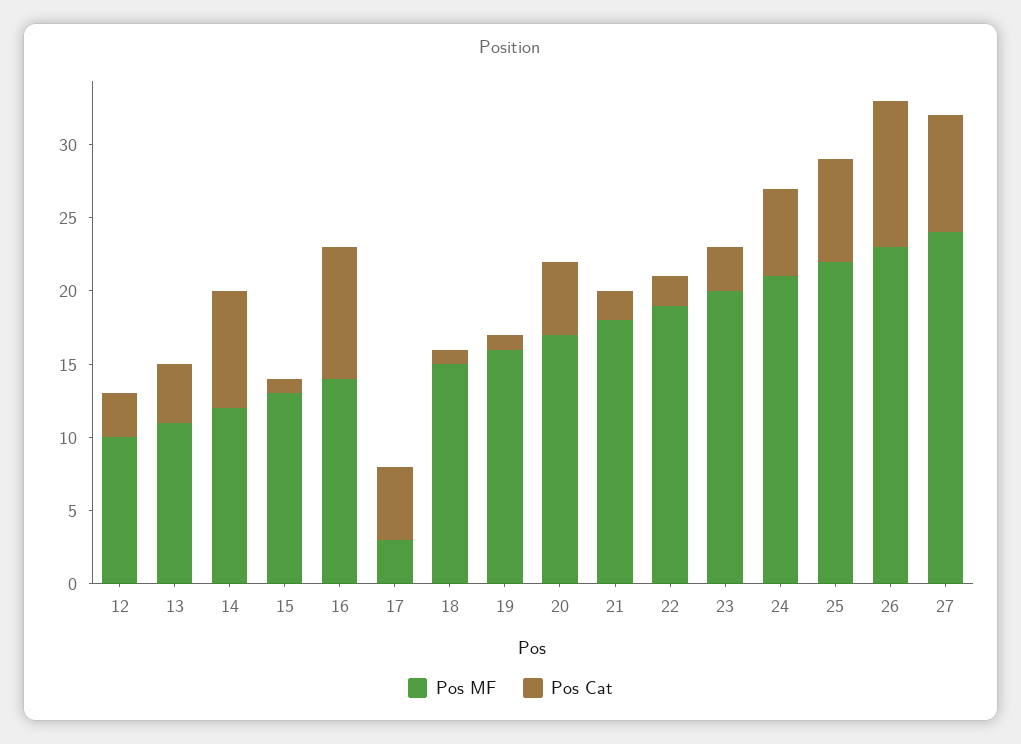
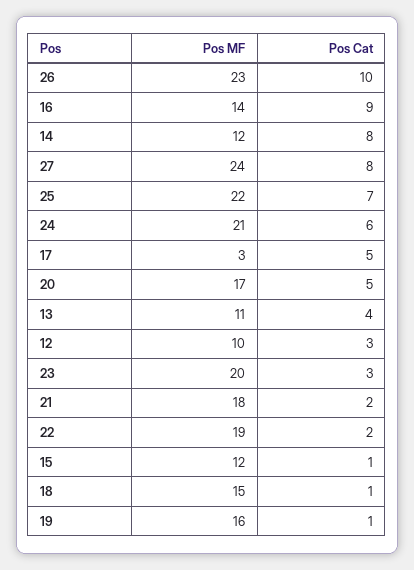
  {
    "Pos MF": {
      "12": 10,
      "13": 11,
      "14": 12,
-     "15": 13,
+     "15": 12,
      "16": 14,
      "17": 3,
      "18": 15,
      "19": 16,
      "20": 17,
      "21": 18,
      "22": 19,
      "23": 20,
      "24": 21,
      "25": 22,
      "26": 23,
      "27": 24
    },
    "Pos Cat": {
      "12": 3,
      "13": 4,
      "14": 8,
      "15": 1,
      "16": 9,
      "17": 5,
      "18": 1,
      "19": 1,
      "20": 5,
      "21": 2,
      "22": 2,
      "23": 3,
      "24": 6,
      "25": 7,
      "26": 10,
      "27": 8
    }
  }

